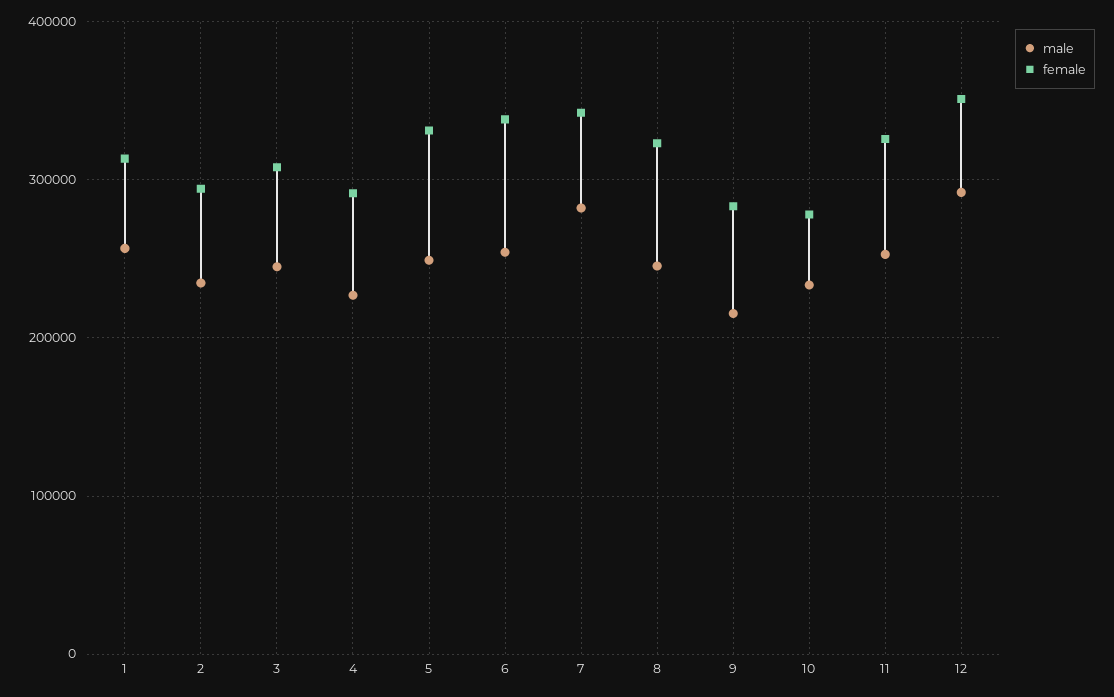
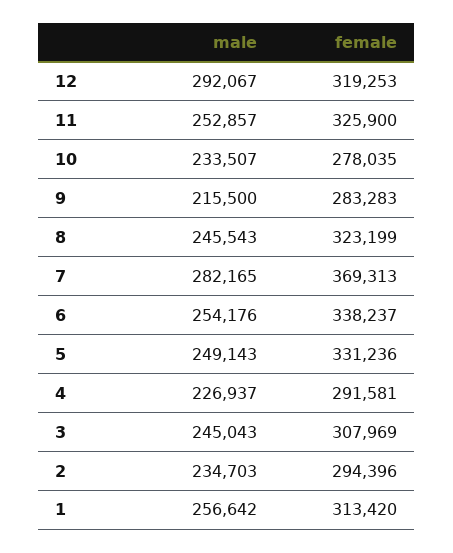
  {
    "male": {
      "1": 256642,
      "2": 234703,
      "3": 245043,
      "4": 226937,
      "5": 249143,
      "6": 254176,
      "7": 282165,
      "8": 245543,
      "9": 215500,
      "10": 233507,
      "11": 252857,
      "12": 292067
    },
    "female": {
      "1": 313420,
      "2": 294396,
      "3": 307969,
      "4": 291581,
      "5": 331236,
      "6": 338237,
-     "7": 340000,
+     "7": 369313,
      "8": 323199,
      "9": 283283,
      "10": 278035,
      "11": 325900,
-     "12": 350000
+     "12": 319253
    }
  }

